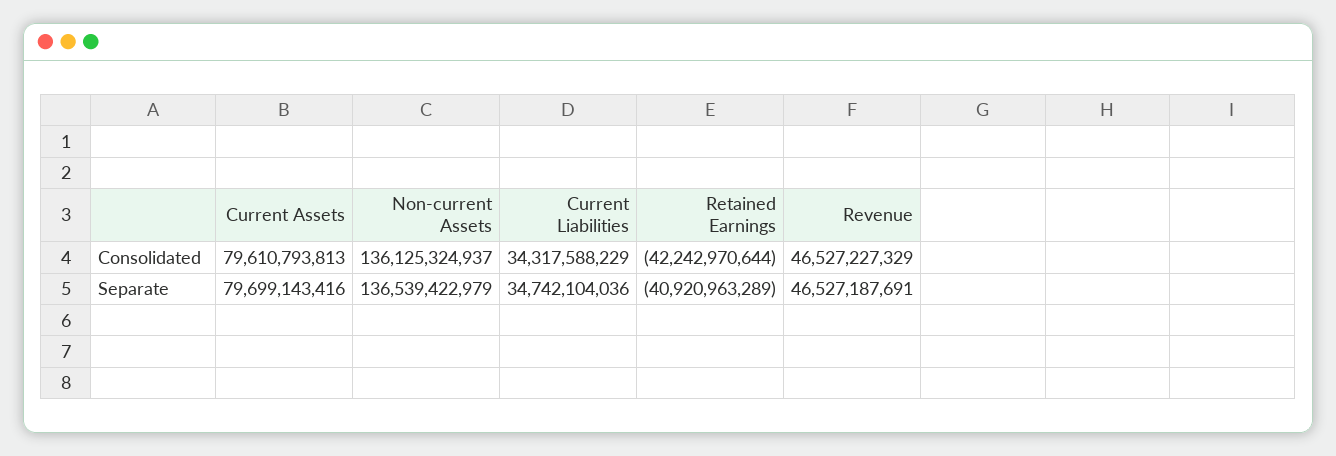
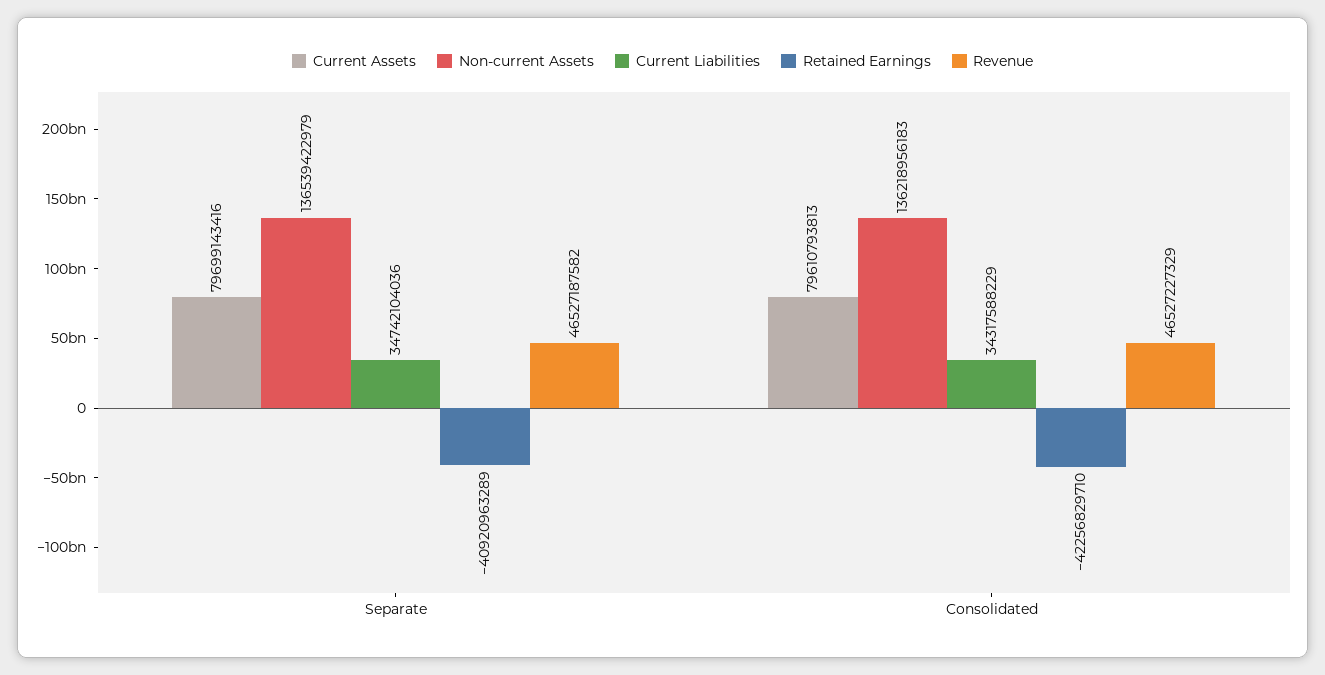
  {
    "Current Assets": {
      "Consolidated": 79610793813,
      "Separate": 79699143416
    },
    "Non-current Assets": {
-     "Consolidated": 136125324937,
+     "Consolidated": 136218956183,
      "Separate": 136539422979
    },
    "Current Liabilities": {
      "Consolidated": 34317588229,
      "Separate": 34742104036
    },
    "Retained Earnings": {
-     "Consolidated": -42242970644,
+     "Consolidated": -42256829710,
      "Separate": -40920963289
    },
    "Revenue": {
      "Consolidated": 46527227329,
-     "Separate": 46527187691
+     "Separate": 46527187582
    }
  }

